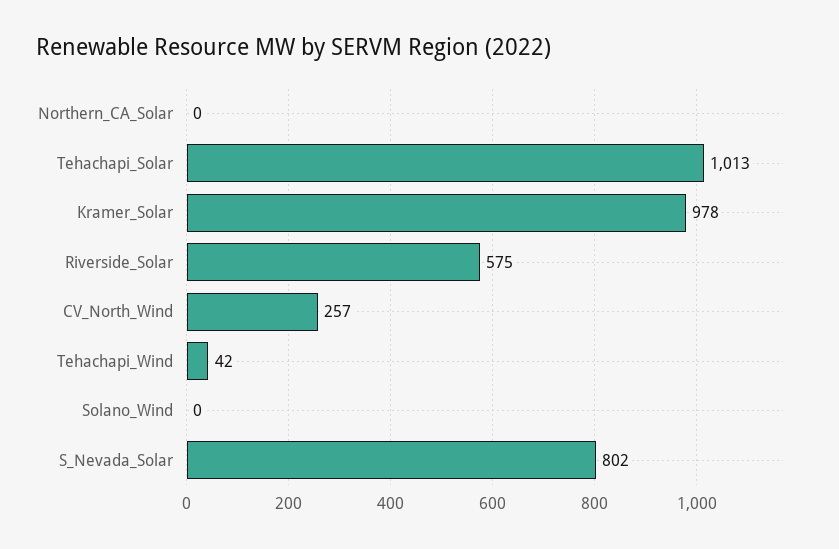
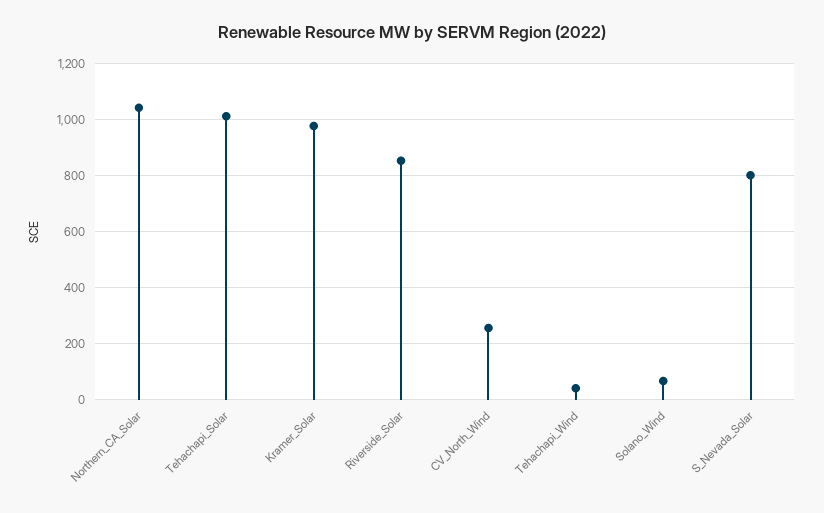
  {
-   "Northern_CA_Solar": 0,
+   "Northern_CA_Solar": 1050,
    "Tehachapi_Solar": 1013,
    "Kramer_Solar": 978,
-   "Riverside_Solar": 575,
+   "Riverside_Solar": 850,
    "CV_North_Wind": 257,
    "Tehachapi_Wind": 42,
-   "Solano_Wind": 0,
+   "Solano_Wind": 75,
    "S_Nevada_Solar": 802
  }

